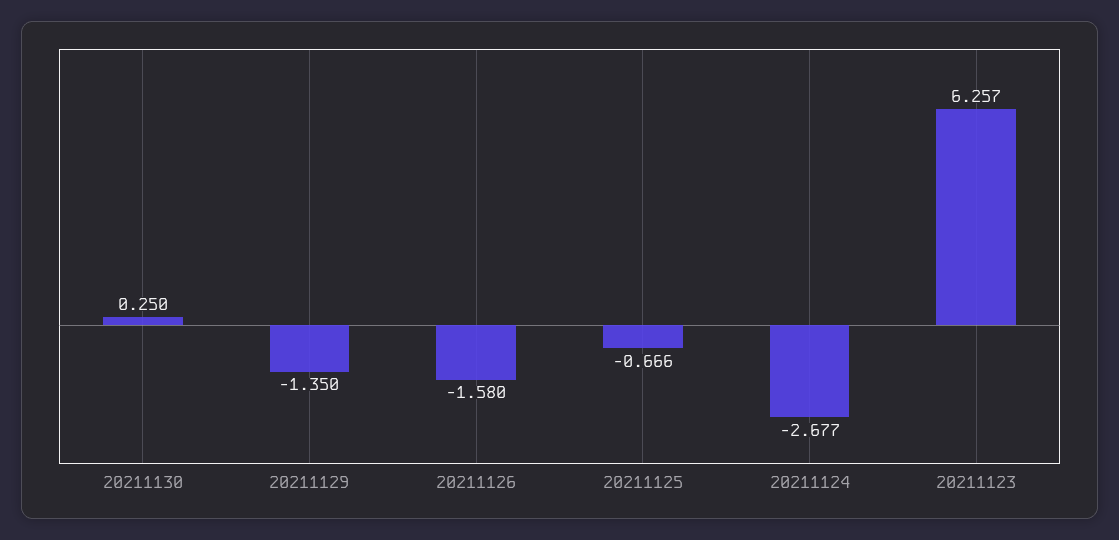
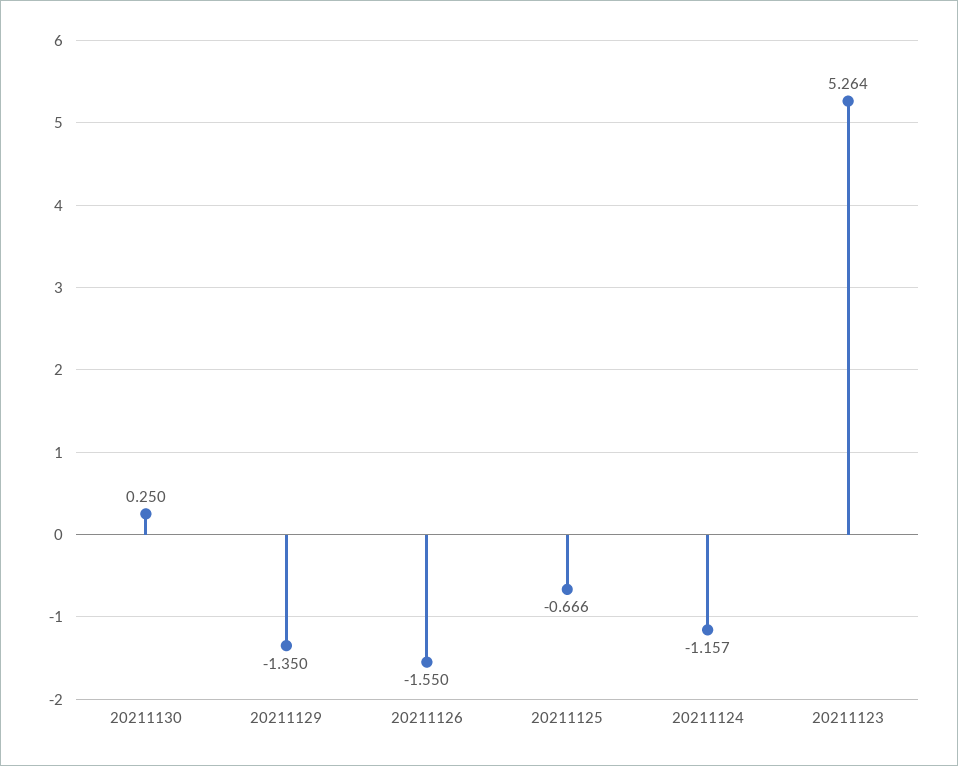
  {
    "20211130": 0.25,
    "20211129": -1.35,
-   "20211126": -1.58,
+   "20211126": -1.55,
    "20211125": -0.666,
-   "20211124": -2.677,
+   "20211124": -1.157,
-   "20211123": 6.257
+   "20211123": 5.264
  }

